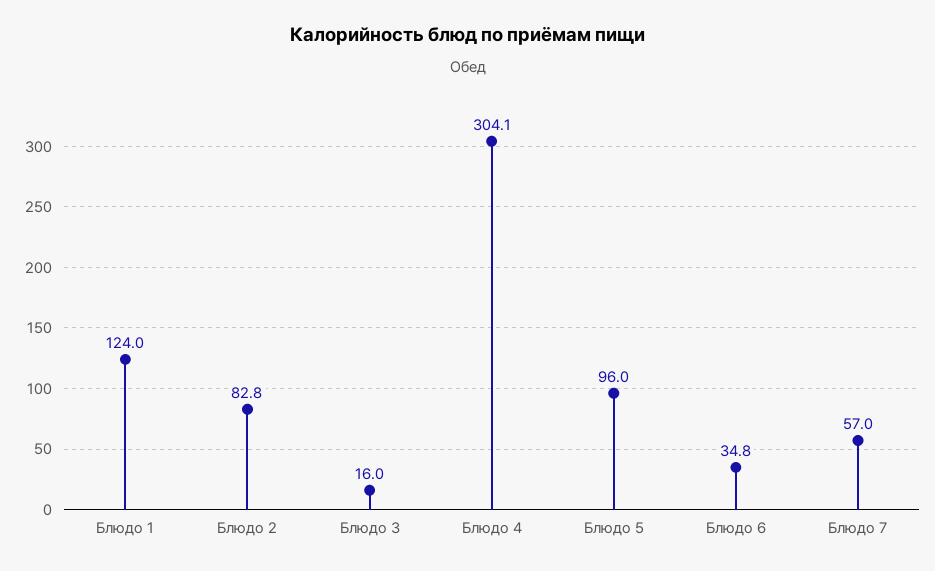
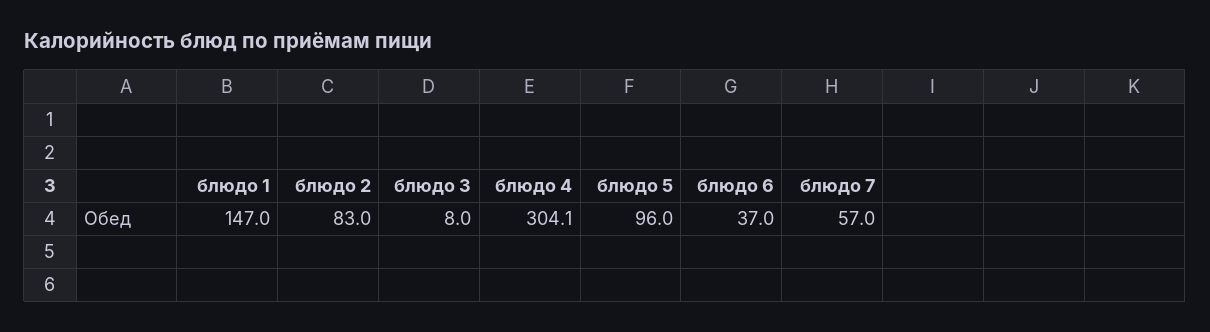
  {
-   "Блюдо 1": 124,
+   "Блюдо 1": 147,
-   "Блюдо 2": 82.8,
+   "Блюдо 2": 83,
-   "Блюдо 3": 16,
+   "Блюдо 3": 8,
    "Блюдо 4": 304.1,
    "Блюдо 5": 96,
-   "Блюдо 6": 34.8,
+   "Блюдо 6": 37,
    "Блюдо 7": 57
  }

